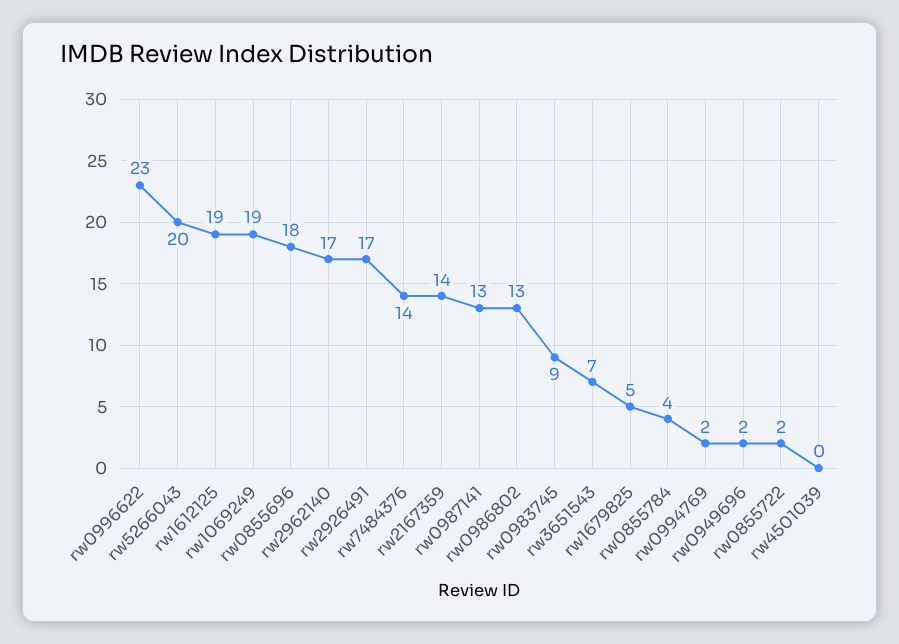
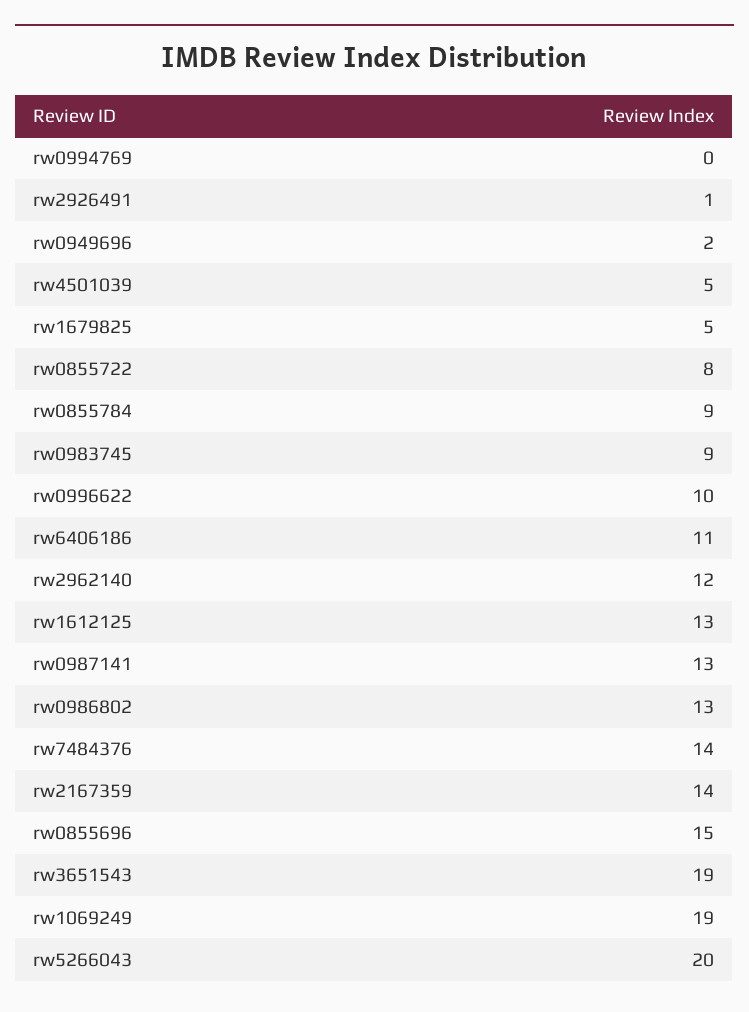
  {
-   "rw0996622": 23,
+   "rw0996622": 10,
    "rw5266043": 20,
-   "rw1612125": 19,
+   "rw1612125": 13,
    "rw1069249": 19,
-   "rw0855696": 18,
+   "rw0855696": 15,
-   "rw2962140": 17,
+   "rw2962140": 12,
-   "rw2926491": 17,
+   "rw2926491": 1,
    "rw7484376": 14,
    "rw2167359": 14,
    "rw0987141": 13,
    "rw0986802": 13,
    "rw0983745": 9,
-   "rw3651543": 7,
+   "rw3651543": 19,
    "rw1679825": 5,
-   "rw0855784": 4,
+   "rw0855784": 9,
-   "rw0994769": 2,
+   "rw0994769": 0,
    "rw0949696": 2,
-   "rw0855722": 2,
+   "rw0855722": 8,
-   "rw4501039": 0
+   "rw4501039": 5,
+   "rw6406186": 11
  }

